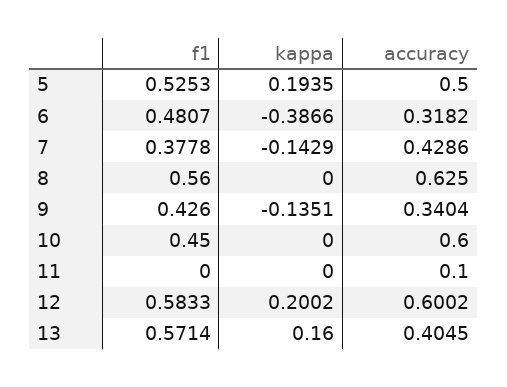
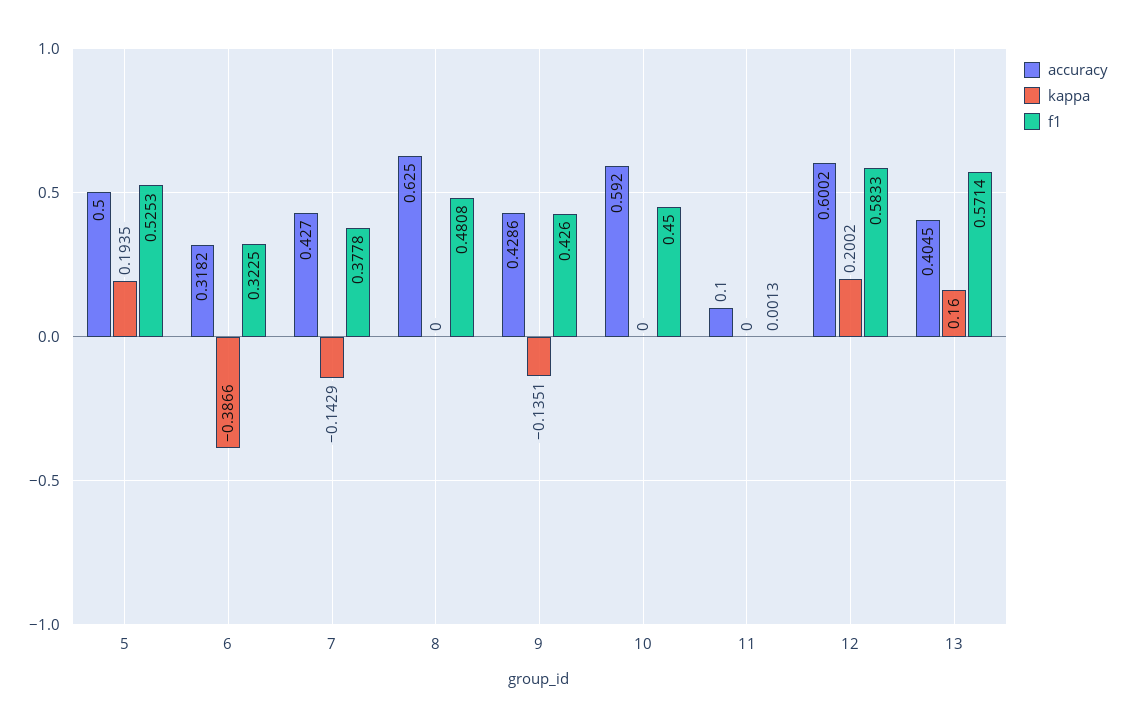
  {
    "f1": {
      "5": 0.5253,
-     "6": 0.4807,
+     "6": 0.3225,
      "7": 0.3778,
-     "8": 0.56,
+     "8": 0.4808,
      "9": 0.426,
      "10": 0.45,
-     "11": 0,
+     "11": 0.0013,
      "12": 0.5833,
      "13": 0.5714
    },
    "kappa": {
      "5": 0.1935,
      "6": -0.3866,
      "7": -0.1429,
      "8": 0,
      "9": -0.1351,
      "10": 0,
      "11": 0,
      "12": 0.2002,
      "13": 0.16
    },
    "accuracy": {
      "5": 0.5,
      "6": 0.3182,
-     "7": 0.4286,
+     "7": 0.427,
      "8": 0.625,
-     "9": 0.3404,
+     "9": 0.4286,
-     "10": 0.6,
+     "10": 0.592,
      "11": 0.1,
      "12": 0.6002,
      "13": 0.4045
    }
  }

